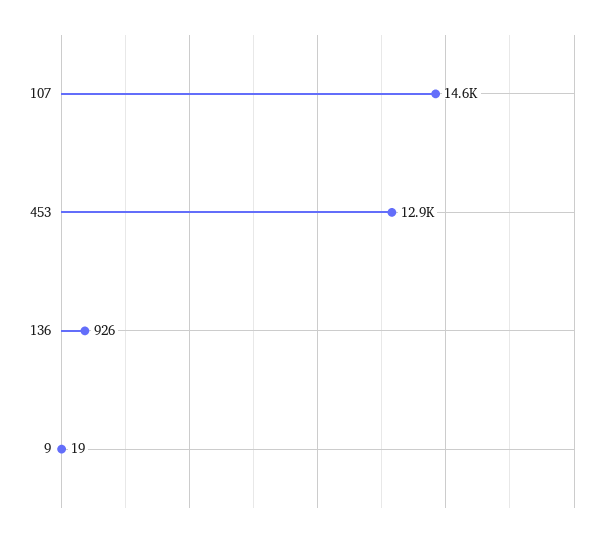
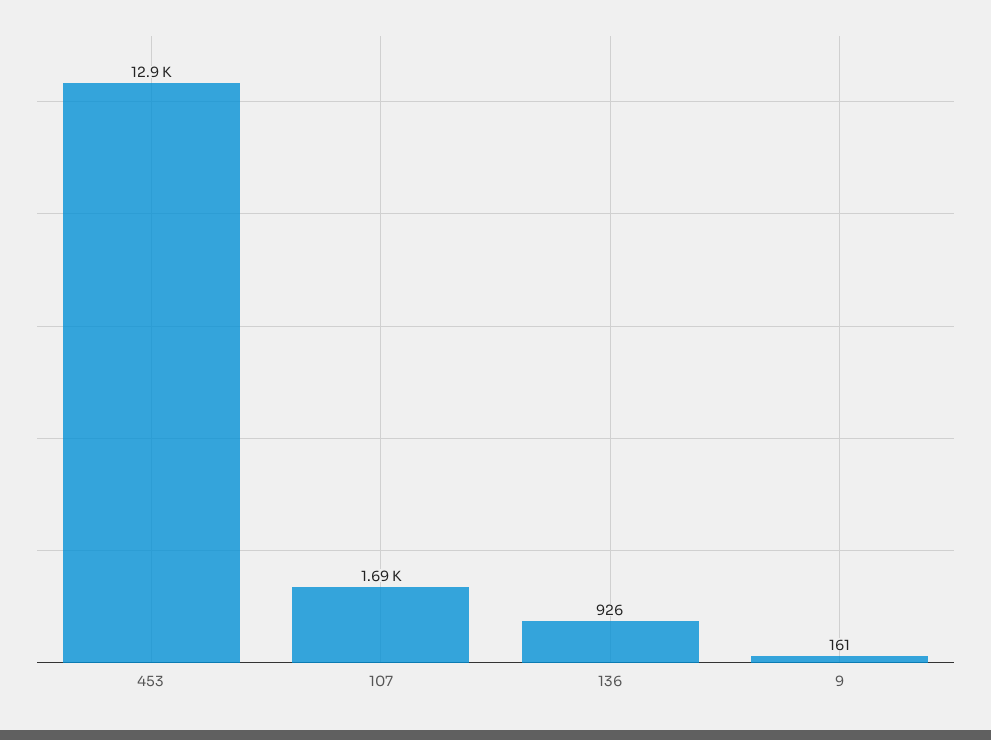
  {
-   "107": 14600,
+   "107": 1690,
    "453": 12900,
    "136": 926,
-   "9": 19
+   "9": 161
  }

